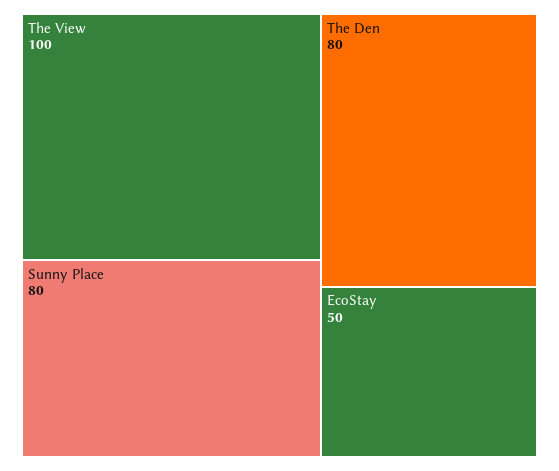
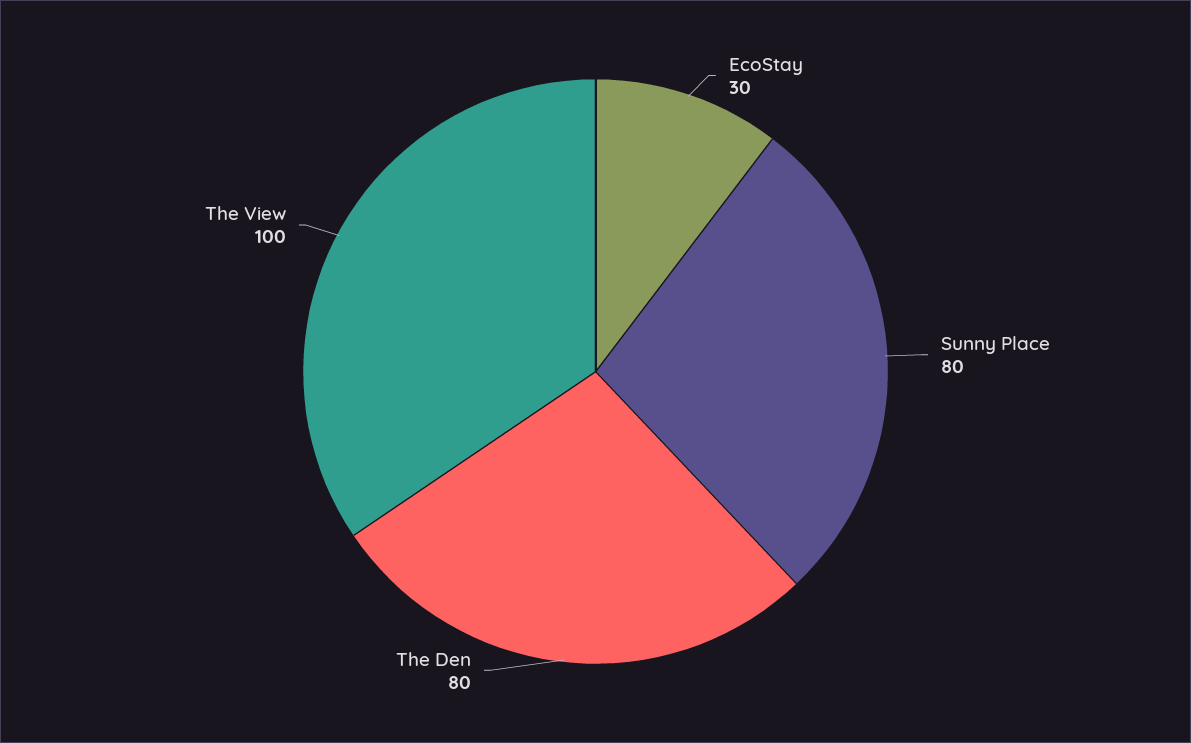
  {
    "The View": 100,
    "Sunny Place": 80,
    "The Den": 80,
-   "EcoStay": 50
+   "EcoStay": 30
  }

